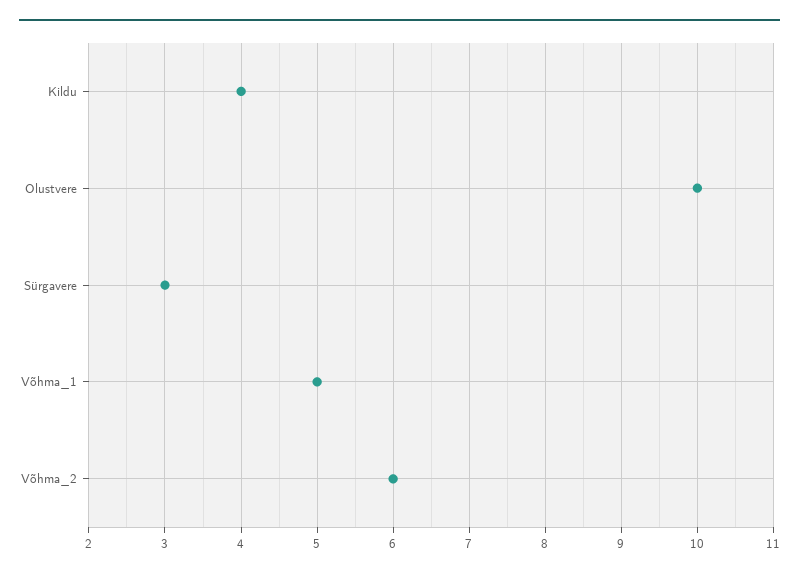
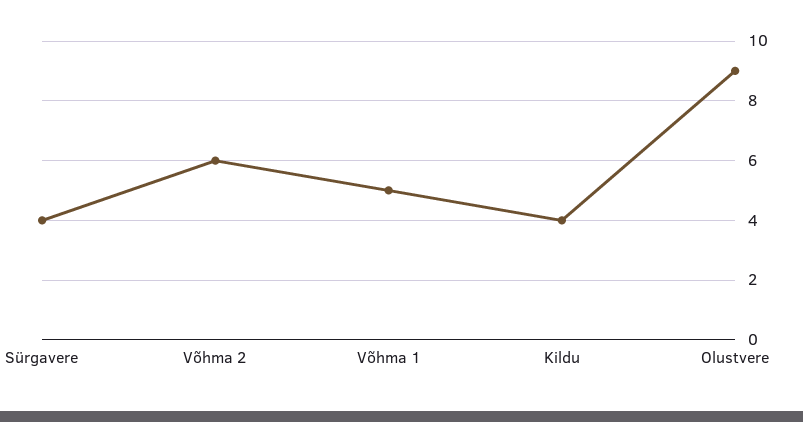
  {
    "Kildu": 4,
-   "Olustvere": 10,
+   "Olustvere": 9,
-   "Sürgavere": 3,
+   "Sürgavere": 4,
    "Võhma_1": 5,
    "Võhma_2": 6
  }

